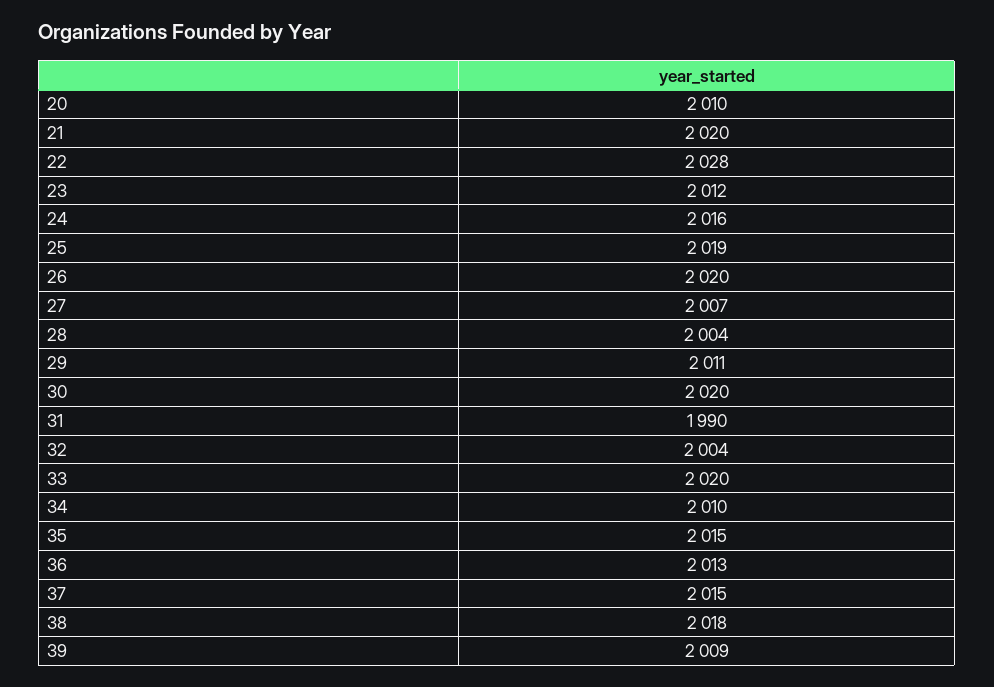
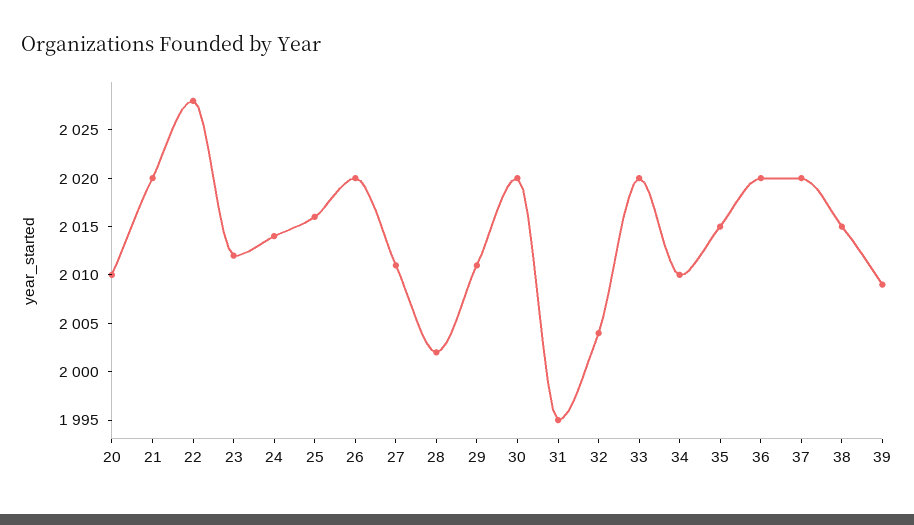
  {
    "20": 2010,
    "21": 2020,
    "22": 2028,
    "23": 2012,
-   "24": 2016,
+   "24": 2014,
-   "25": 2019,
+   "25": 2016,
    "26": 2020,
-   "27": 2007,
+   "27": 2011,
-   "28": 2004,
+   "28": 2002,
    "29": 2011,
    "30": 2020,
-   "31": 1990,
+   "31": 1995,
    "32": 2004,
    "33": 2020,
    "34": 2010,
    "35": 2015,
-   "36": 2013,
+   "36": 2020,
-   "37": 2015,
+   "37": 2020,
-   "38": 2018,
+   "38": 2015,
    "39": 2009
  }

